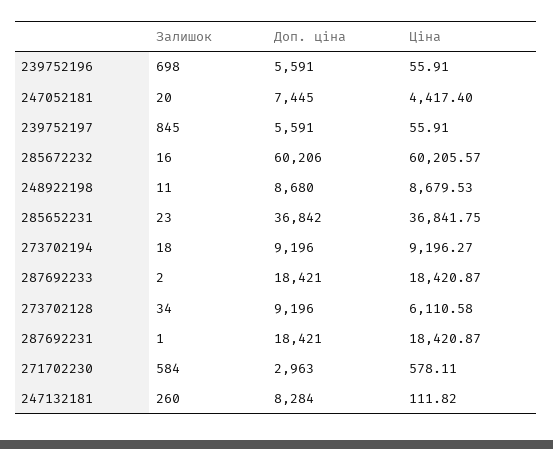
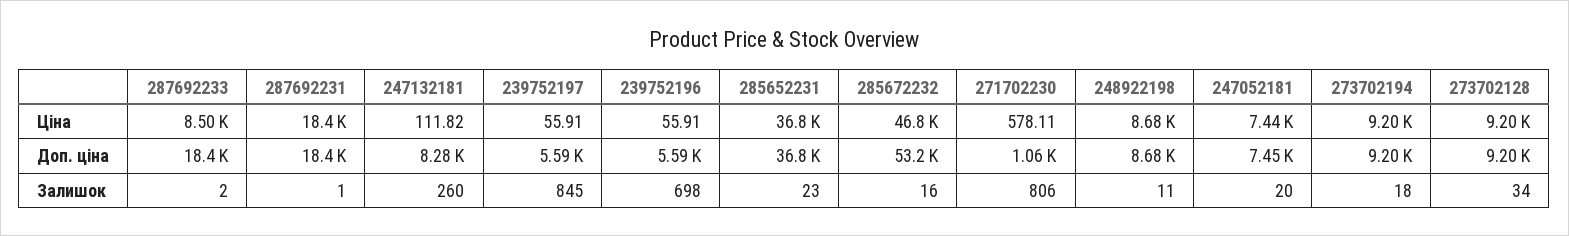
  {
    "Залишок": {
      "239752196": 698,
      "247052181": 20,
      "239752197": 845,
      "285672232": 16,
      "248922198": 11,
      "285652231": 23,
      "273702194": 18,
      "287692233": 2,
      "273702128": 34,
      "287692231": 1,
-     "271702230": 584,
+     "271702230": 806,
      "247132181": 260
    },
    "Доп. ціна": {
      "239752196": 5591,
      "247052181": 7445,
      "239752197": 5591,
-     "285672232": 60206,
+     "285672232": 53200,
      "248922198": 8680,
      "285652231": 36842,
      "273702194": 9196,
      "287692233": 18421,
      "273702128": 9196,
      "287692231": 18421,
-     "271702230": 2963,
+     "271702230": 1060,
      "247132181": 8284
    },
    "Ціна": {
      "239752196": 55.91,
-     "247052181": 4417.4,
+     "247052181": 7440,
      "239752197": 55.91,
-     "285672232": 60205.57,
+     "285672232": 46800,
      "248922198": 8679.53,
      "285652231": 36841.75,
      "273702194": 9196.27,
-     "287692233": 18420.87,
+     "287692233": 8500,
-     "273702128": 6110.58,
+     "273702128": 9200,
      "287692231": 18420.87,
      "271702230": 578.11,
      "247132181": 111.82
    }
  }

